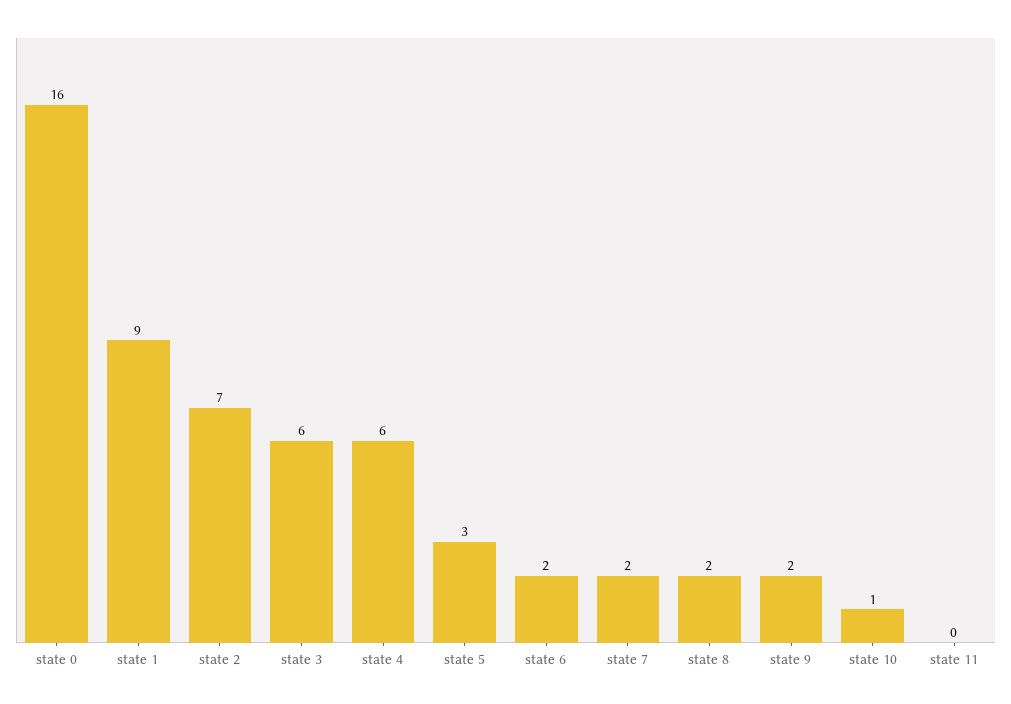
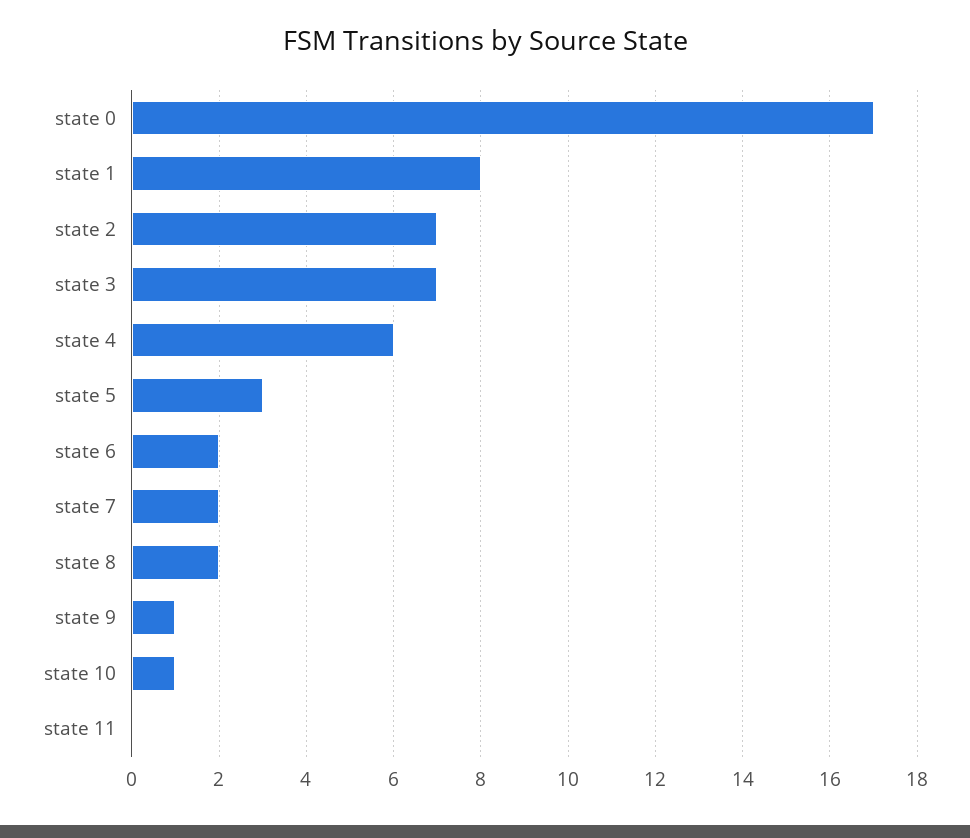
  {
-   "state 0": 16,
+   "state 0": 17,
-   "state 1": 9,
+   "state 1": 8,
    "state 2": 7,
-   "state 3": 6,
+   "state 3": 7,
    "state 4": 6,
    "state 5": 3,
    "state 6": 2,
    "state 7": 2,
    "state 8": 2,
-   "state 9": 2,
+   "state 9": 1,
    "state 10": 1,
    "state 11": 0
  }

